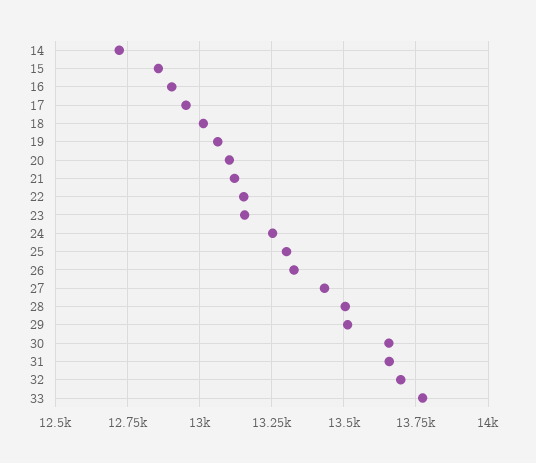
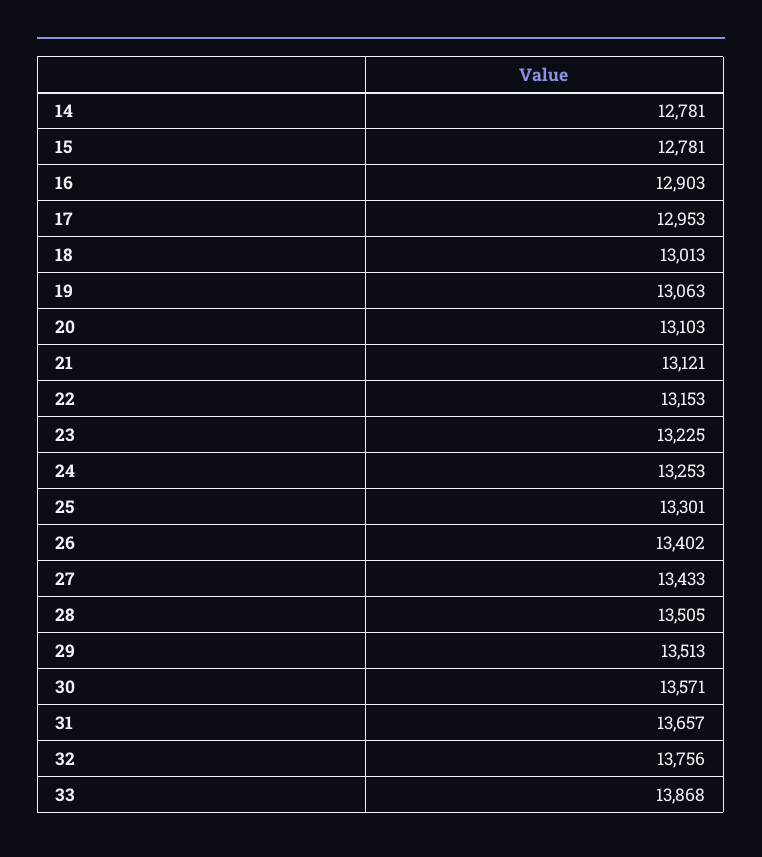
  {
-   "14": 12725,
+   "14": 12781,
-   "15": 12850,
+   "15": 12781,
    "16": 12903,
    "17": 12953,
    "18": 13013,
    "19": 13063,
    "20": 13103,
    "21": 13121,
    "22": 13153,
-   "23": 13150,
+   "23": 13225,
    "24": 13253,
    "25": 13301,
-   "26": 13325,
+   "26": 13402,
    "27": 13433,
    "28": 13505,
    "29": 13513,
-   "30": 13650,
+   "30": 13571,
    "31": 13657,
-   "32": 13700,
+   "32": 13756,
-   "33": 13775
+   "33": 13868
  }

